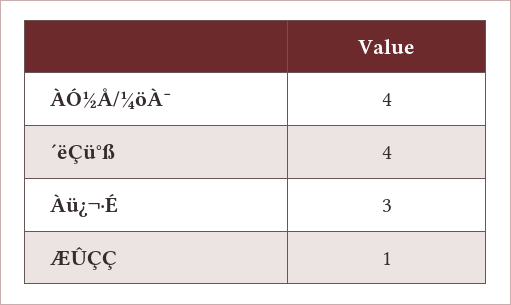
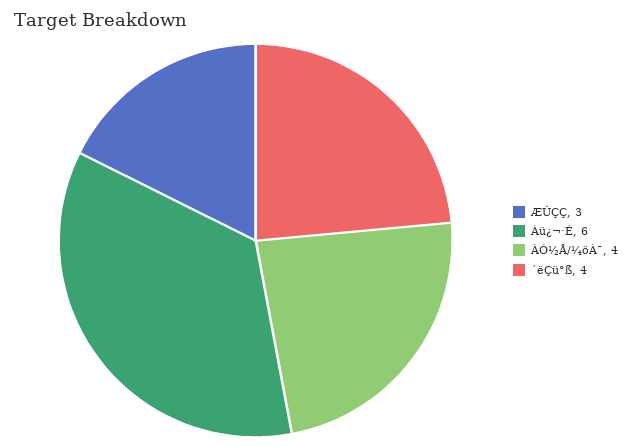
  {
    "ÀÓ½Å/¼öÀ¯": 4,
    "´ëÇü°ß": 4,
-   "Àü¿¬·É": 3,
+   "Àü¿¬·É": 6,
-   "ÆÛÇÇ": 1
+   "ÆÛÇÇ": 3
  }

